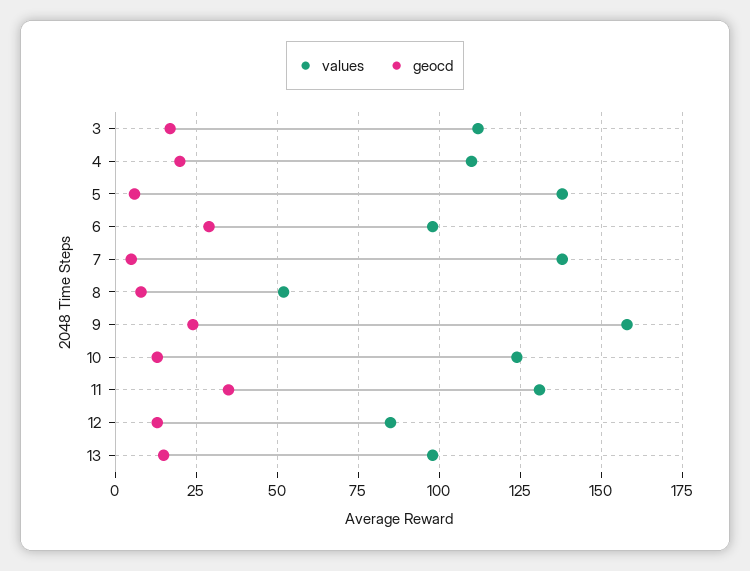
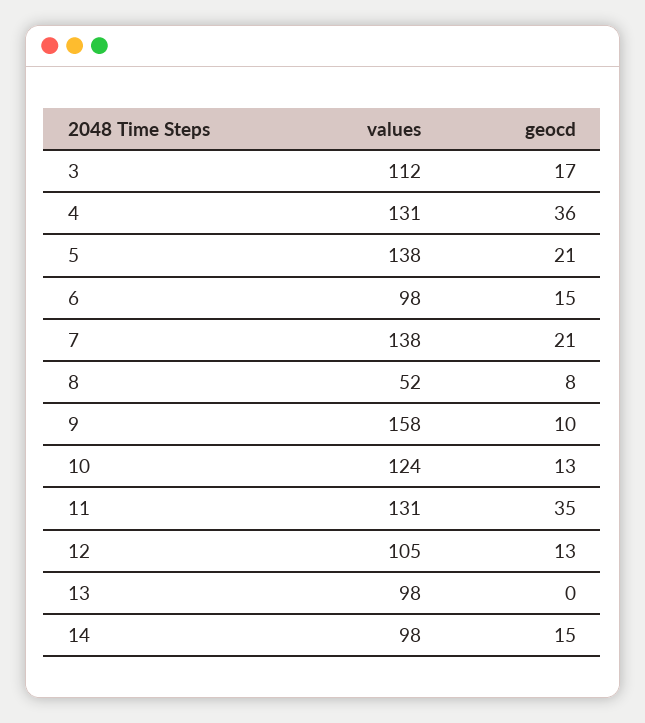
  {
    "values": {
      "3": 112,
-     "4": 110,
+     "4": 131,
      "5": 138,
      "6": 98,
      "7": 138,
      "8": 52,
      "9": 158,
      "10": 124,
      "11": 131,
-     "12": 85,
+     "12": 105,
-     "13": 98
+     "13": 98,
+     "14": 98
    },
    "geocd": {
      "3": 17,
-     "4": 20,
+     "4": 36,
-     "5": 5,
+     "5": 21,
-     "6": 30,
+     "6": 15,
-     "7": 5,
+     "7": 21,
      "8": 8,
-     "9": 25,
+     "9": 10,
      "10": 13,
      "11": 35,
      "12": 13,
-     "13": 15
+     "13": 0,
+     "14": 15
    }
  }

